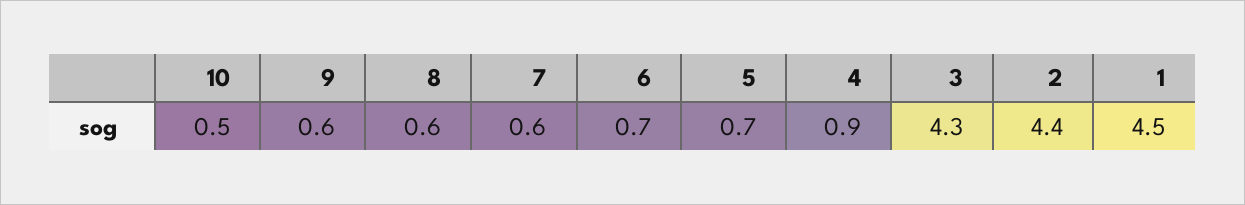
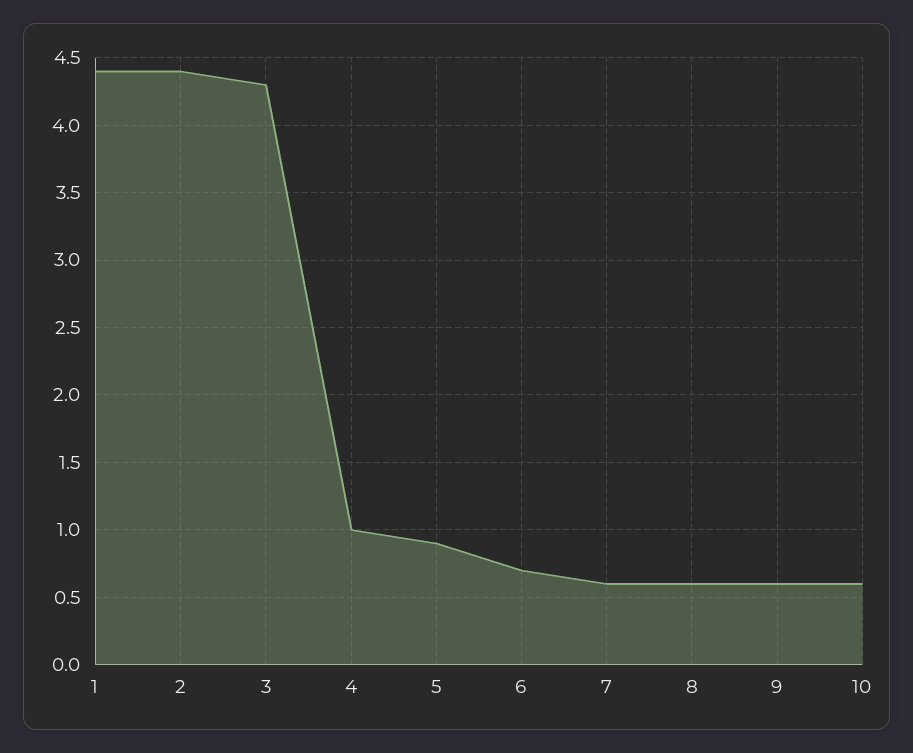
  {
-   "10": 0.5,
+   "10": 0.6,
    "9": 0.6,
    "8": 0.6,
    "7": 0.6,
    "6": 0.7,
-   "5": 0.7,
+   "5": 0.9,
-   "4": 0.9,
+   "4": 1,
    "3": 4.3,
    "2": 4.4,
-   "1": 4.5
+   "1": 4.4
  }

